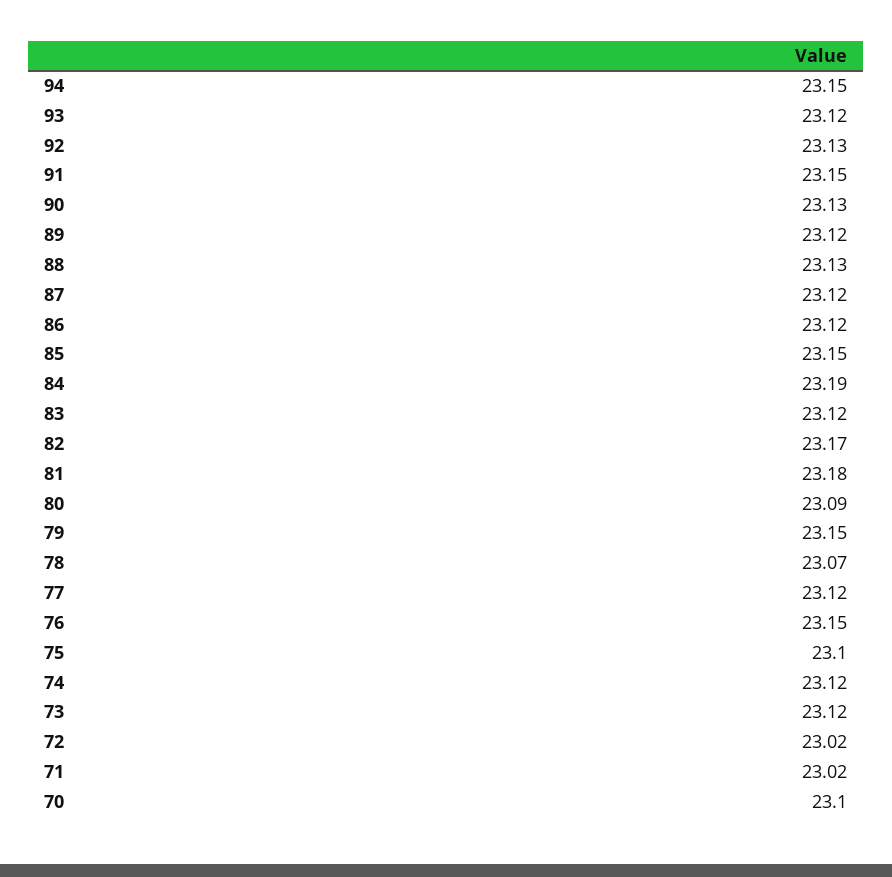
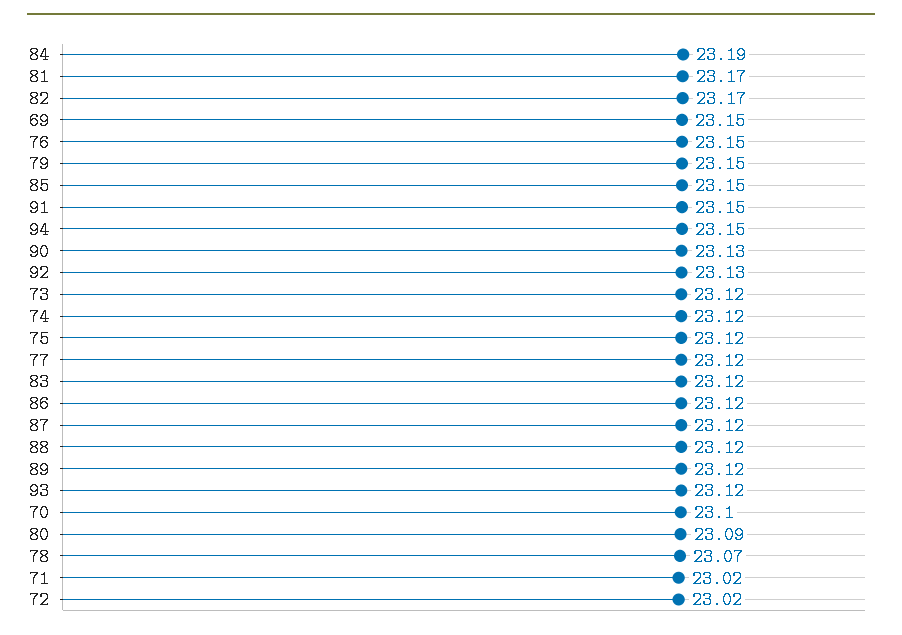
  {
    "94": 23.15,
    "93": 23.12,
    "92": 23.13,
    "91": 23.15,
    "90": 23.13,
    "89": 23.12,
-   "88": 23.13,
+   "88": 23.12,
    "87": 23.12,
    "86": 23.12,
    "85": 23.15,
    "84": 23.19,
    "83": 23.12,
    "82": 23.17,
-   "81": 23.18,
+   "81": 23.17,
    "80": 23.09,
    "79": 23.15,
    "78": 23.07,
    "77": 23.12,
    "76": 23.15,
-   "75": 23.1,
+   "75": 23.12,
    "74": 23.12,
    "73": 23.12,
    "72": 23.02,
    "71": 23.02,
-   "70": 23.1
+   "70": 23.1,
+   "69": 23.15
  }

